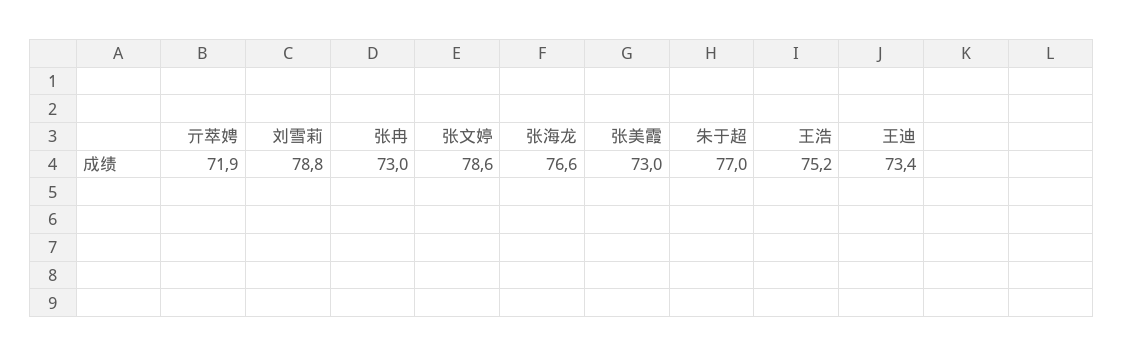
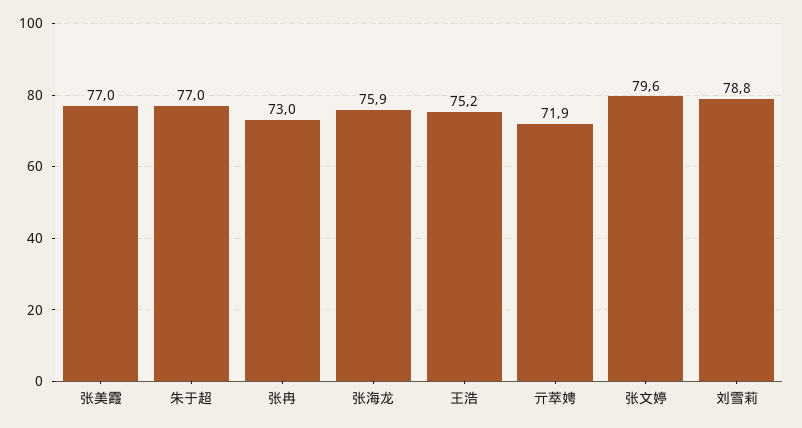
  {
    "亓萃娉": 71.9,
    "刘雪莉": 78.8,
    "张冉": 73,
-   "张文婷": 78.6,
+   "张文婷": 79.6,
-   "张海龙": 76.6,
+   "张海龙": 75.9,
-   "张美霞": 73,
+   "张美霞": 77,
    "朱于超": 77,
-   "王浩": 75.2,
+   "王浩": 75.2
-   "王迪": 73.4
  }

